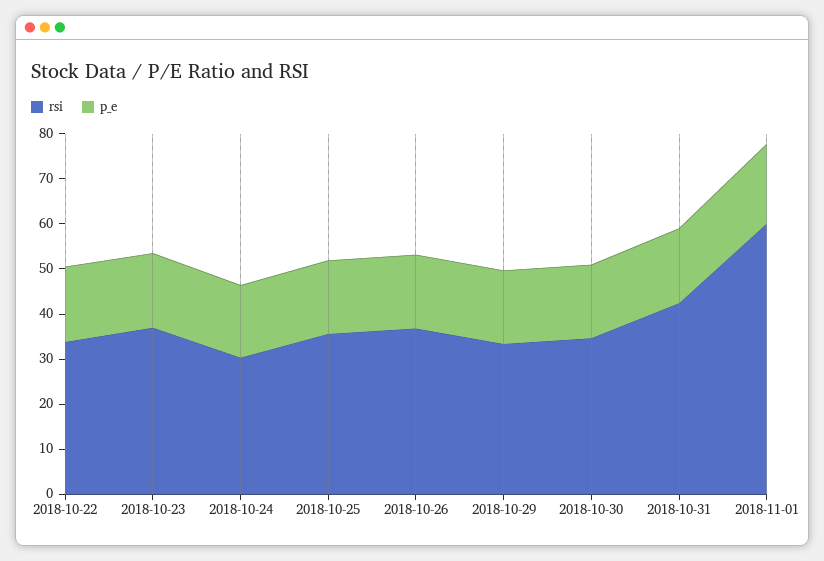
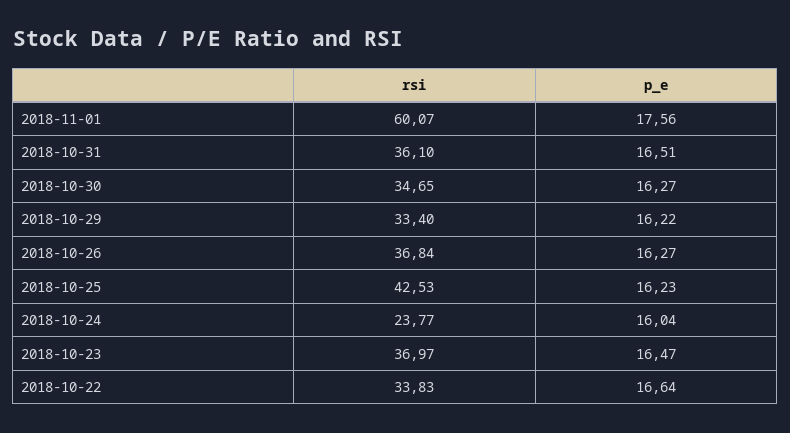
  {
    "rsi": {
      "2018-10-22": 33.83,
      "2018-10-23": 36.97,
-     "2018-10-24": 30,
+     "2018-10-24": 23.77,
-     "2018-10-25": 36,
+     "2018-10-25": 42.53,
      "2018-10-26": 36.84,
      "2018-10-29": 33.4,
      "2018-10-30": 34.65,
-     "2018-10-31": 42,
+     "2018-10-31": 36.1,
      "2018-11-01": 60.07
    },
    "p_e": {
      "2018-10-22": 16.64,
      "2018-10-23": 16.47,
      "2018-10-24": 16.04,
      "2018-10-25": 16.23,
      "2018-10-26": 16.27,
      "2018-10-29": 16.22,
      "2018-10-30": 16.27,
      "2018-10-31": 16.51,
      "2018-11-01": 17.56
    }
  }

